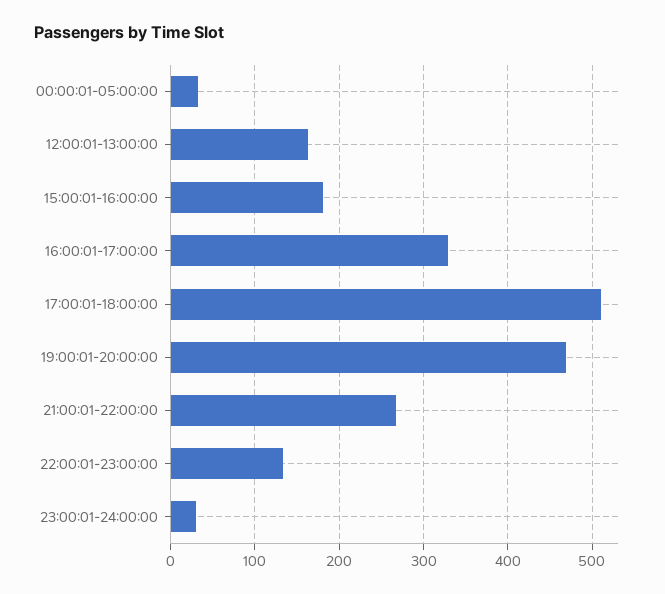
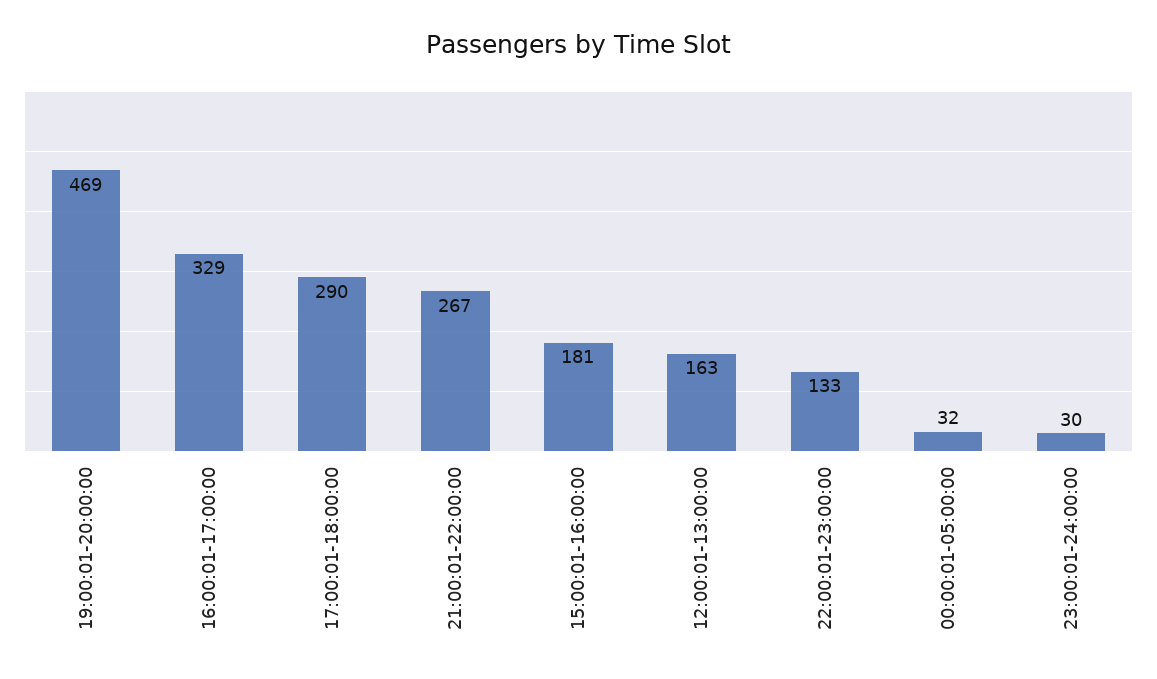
  {
    "00:00:01-05:00:00": 32,
    "12:00:01-13:00:00": 163,
    "15:00:01-16:00:00": 181,
    "16:00:01-17:00:00": 329,
-   "17:00:01-18:00:00": 510,
+   "17:00:01-18:00:00": 290,
    "19:00:01-20:00:00": 469,
    "21:00:01-22:00:00": 267,
    "22:00:01-23:00:00": 133,
    "23:00:01-24:00:00": 30
  }

